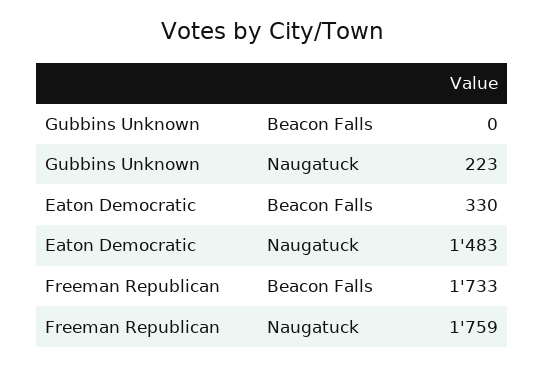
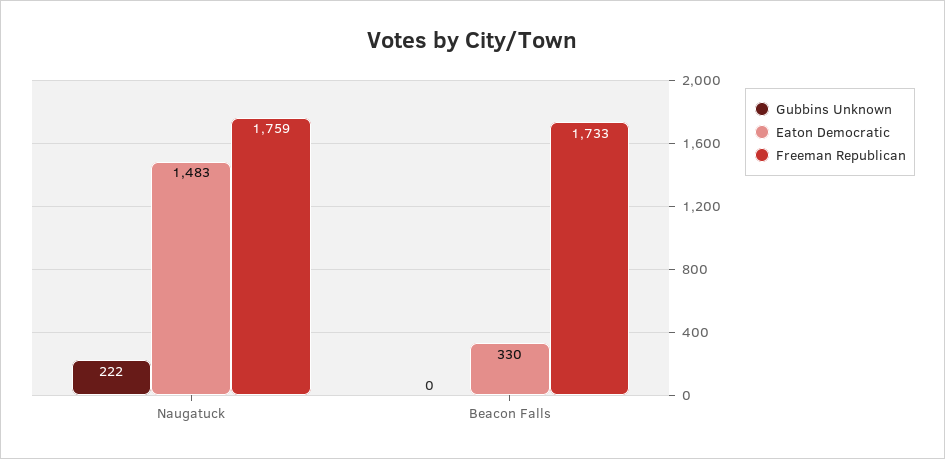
  {
    "Gubbins Unknown": {
      "Beacon Falls": 0,
-     "Naugatuck": 223
+     "Naugatuck": 222
    },
    "Eaton Democratic": {
      "Beacon Falls": 330,
      "Naugatuck": 1483
    },
    "Freeman Republican": {
      "Beacon Falls": 1733,
      "Naugatuck": 1759
    }
  }

